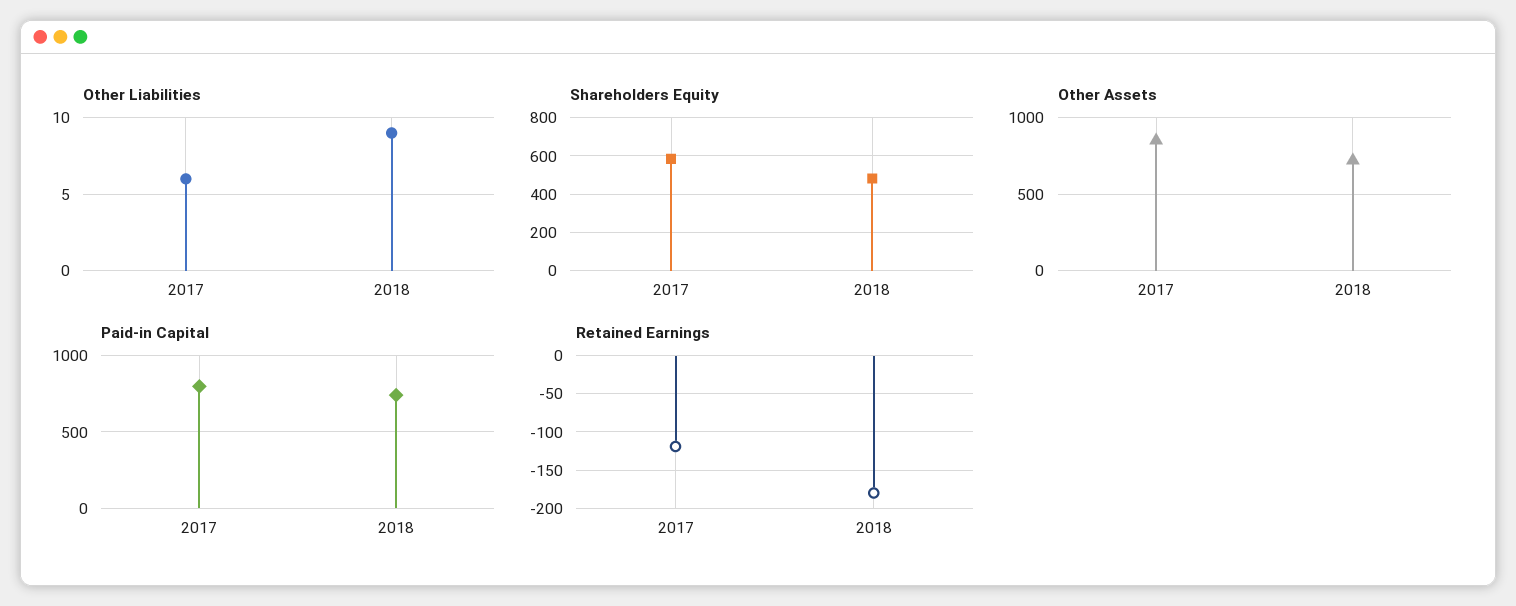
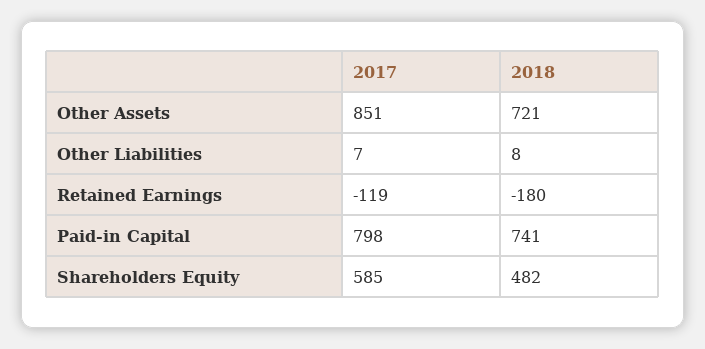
  {
    "Other Liabilities": {
-     "2017": 6,
+     "2017": 7,
-     "2018": 9
+     "2018": 8
    },
    "Shareholders Equity": {
      "2017": 585,
      "2018": 482
    },
    "Other Assets": {
      "2017": 851,
      "2018": 721
    },
    "Paid-in Capital": {
      "2017": 798,
      "2018": 741
    },
    "Retained Earnings": {
      "2017": -119,
      "2018": -180
    }
  }

